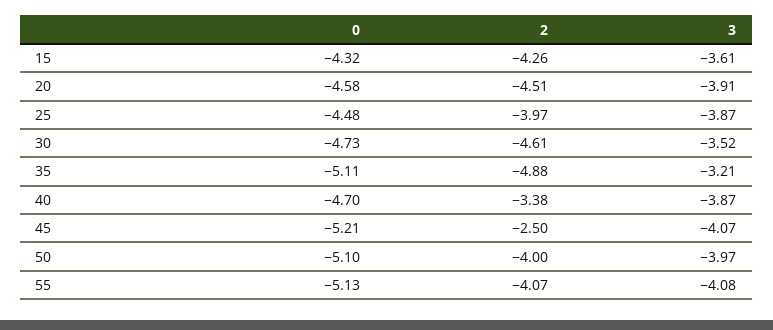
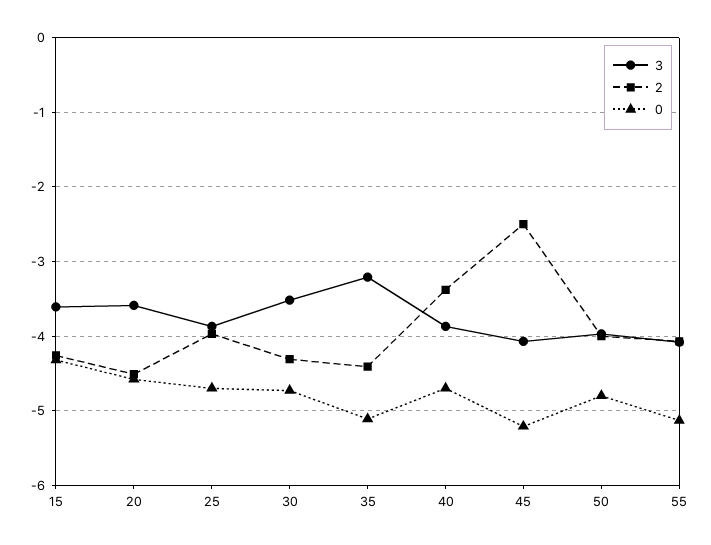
  {
    "0": {
      "15": -4.32,
      "20": -4.58,
-     "25": -4.48,
+     "25": -4.7,
      "30": -4.73,
      "35": -5.11,
      "40": -4.7,
      "45": -5.21,
-     "50": -5.1,
+     "50": -4.8,
      "55": -5.13
    },
    "2": {
      "15": -4.26,
      "20": -4.51,
      "25": -3.97,
-     "30": -4.61,
+     "30": -4.3,
-     "35": -4.88,
+     "35": -4.4,
      "40": -3.38,
      "45": -2.5,
      "50": -4,
      "55": -4.07
    },
    "3": {
      "15": -3.61,
-     "20": -3.91,
+     "20": -3.6,
      "25": -3.87,
      "30": -3.52,
      "35": -3.21,
      "40": -3.87,
      "45": -4.07,
      "50": -3.97,
      "55": -4.08
    }
  }

